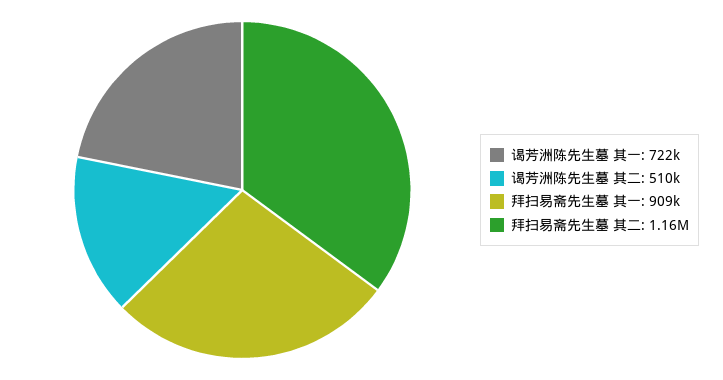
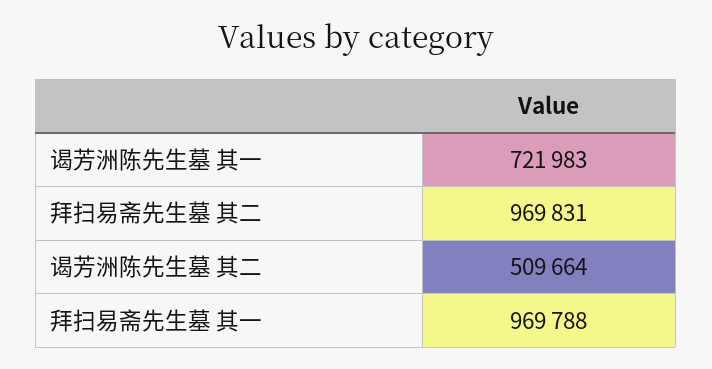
  {
    "谒芳洲陈先生墓 其一": 721983,
    "谒芳洲陈先生墓 其二": 509664,
-   "拜扫易斋先生墓 其一": 909000,
+   "拜扫易斋先生墓 其一": 969788,
-   "拜扫易斋先生墓 其二": 1160000
+   "拜扫易斋先生墓 其二": 969831
  }

